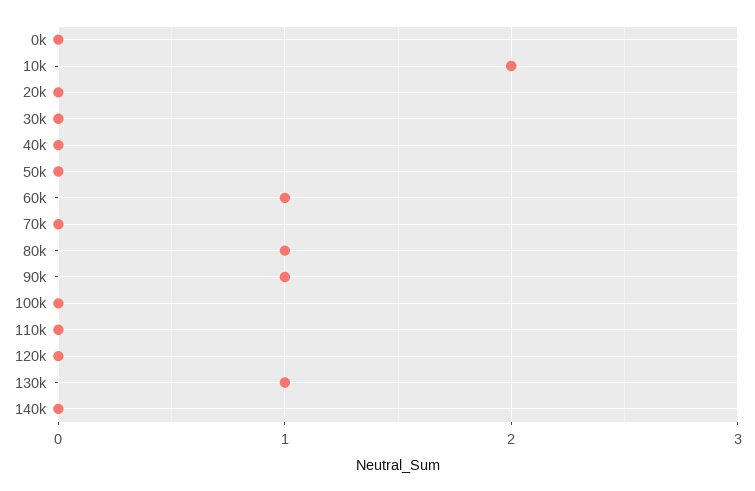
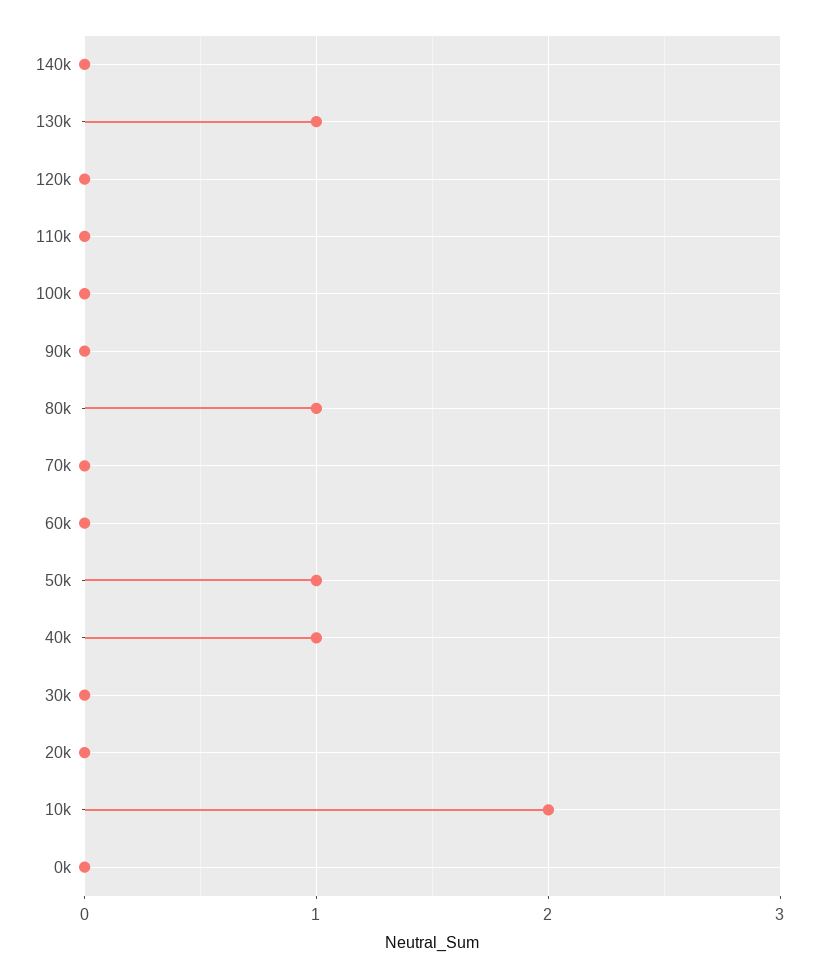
  {
    "0k": 0,
    "10k": 2,
    "20k": 0,
    "30k": 0,
-   "40k": 0,
+   "40k": 1,
-   "50k": 0,
+   "50k": 1,
-   "60k": 1,
+   "60k": 0,
    "70k": 0,
    "80k": 1,
-   "90k": 1,
+   "90k": 0,
    "100k": 0,
    "110k": 0,
    "120k": 0,
    "130k": 1,
    "140k": 0
  }

